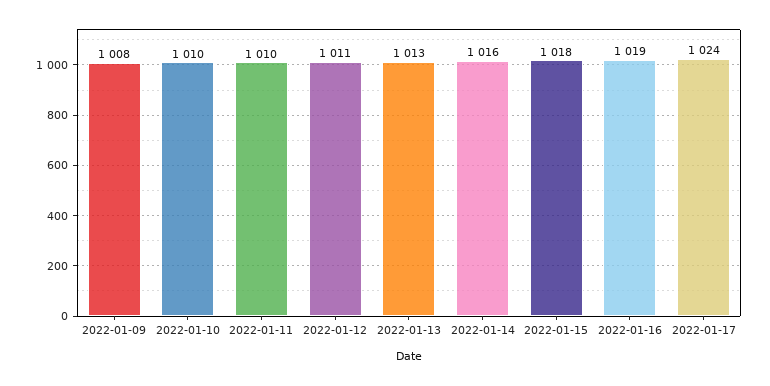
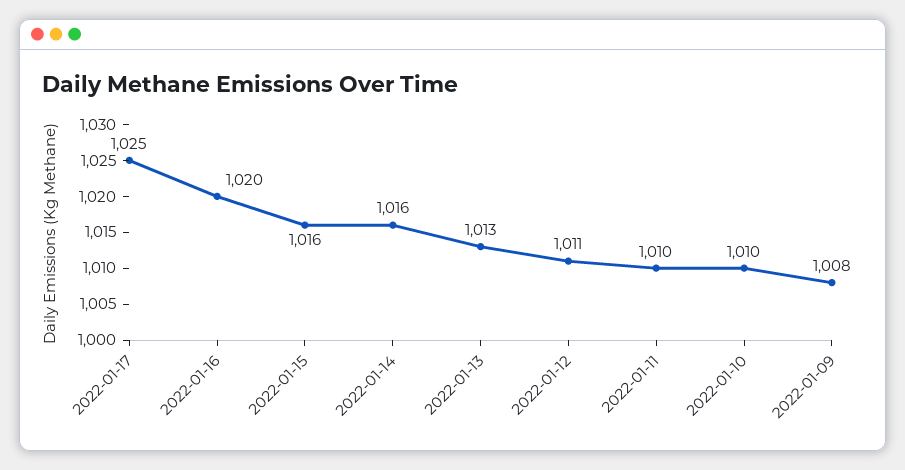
  {
    "2022-01-09": 1008,
    "2022-01-10": 1010,
    "2022-01-11": 1010,
    "2022-01-12": 1011,
    "2022-01-13": 1013,
    "2022-01-14": 1016,
-   "2022-01-15": 1018,
+   "2022-01-15": 1016,
-   "2022-01-16": 1019,
+   "2022-01-16": 1020,
-   "2022-01-17": 1024
+   "2022-01-17": 1025
  }

